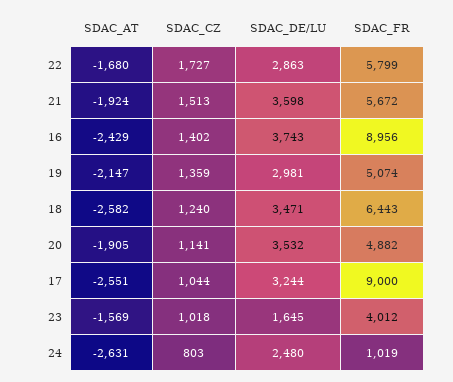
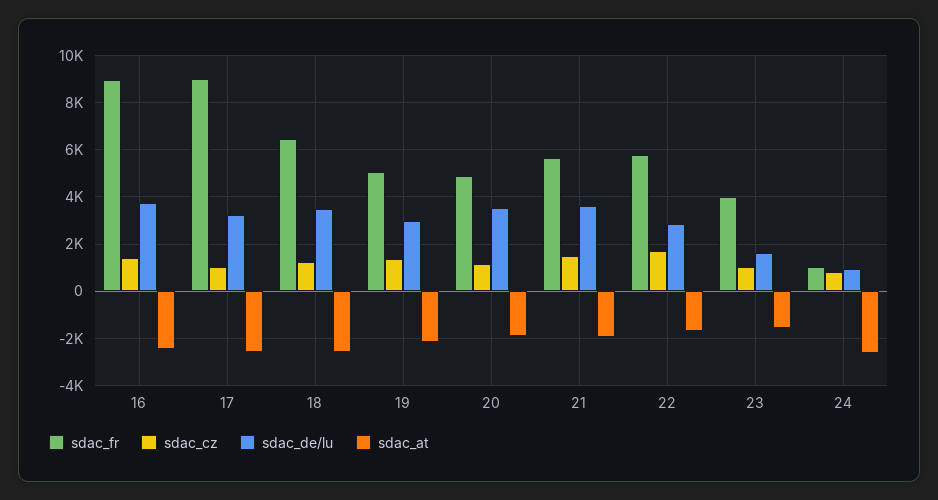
  {
    "SDAC_AT": {
      "22": -1680,
      "21": -1924,
      "16": -2429,
      "19": -2147,
      "18": -2582,
      "20": -1905,
      "17": -2551,
      "23": -1569,
      "24": -2631
    },
    "SDAC_CZ": {
      "22": 1727,
      "21": 1513,
      "16": 1402,
      "19": 1359,
      "18": 1240,
      "20": 1141,
      "17": 1044,
      "23": 1018,
      "24": 803
    },
    "SDAC_DE/LU": {
      "22": 2863,
      "21": 3598,
      "16": 3743,
      "19": 2981,
      "18": 3471,
      "20": 3532,
      "17": 3244,
      "23": 1645,
-     "24": 2480
+     "24": 1000
    },
    "SDAC_FR": {
      "22": 5799,
      "21": 5672,
      "16": 8956,
      "19": 5074,
      "18": 6443,
      "20": 4882,
      "17": 9000,
      "23": 4012,
      "24": 1019
    }
  }

